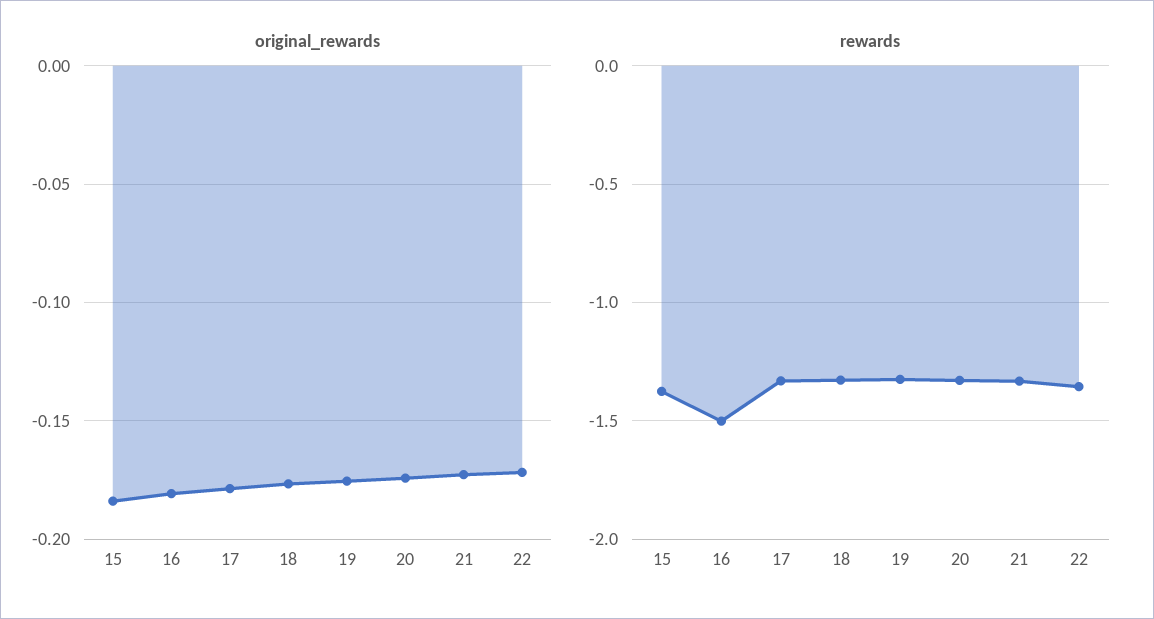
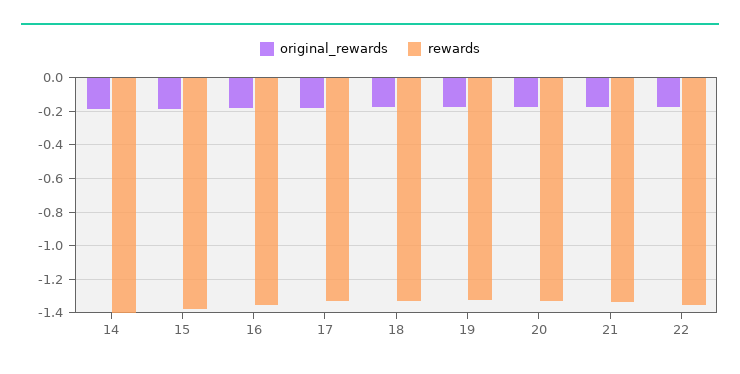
  {
    "original_rewards": {
      "15": -0.185,
      "16": -0.18,
      "17": -0.18,
      "18": -0.175,
      "19": -0.175,
      "20": -0.175,
      "21": -0.175,
-     "22": -0.17
+     "22": -0.17,
+     "14": -0.2
    },
    "rewards": {
      "15": -1.4,
-     "16": -1.5,
+     "16": -1.35,
      "17": -1.35,
      "18": -1.35,
      "19": -1.35,
      "20": -1.35,
      "21": -1.35,
-     "22": -1.35
+     "22": -1.35,
+     "14": -1.4
    }
  }

